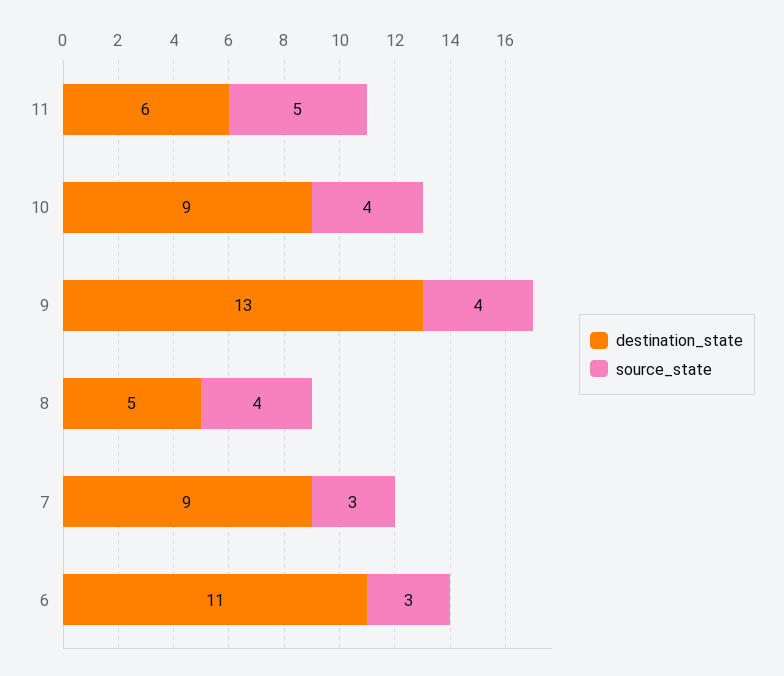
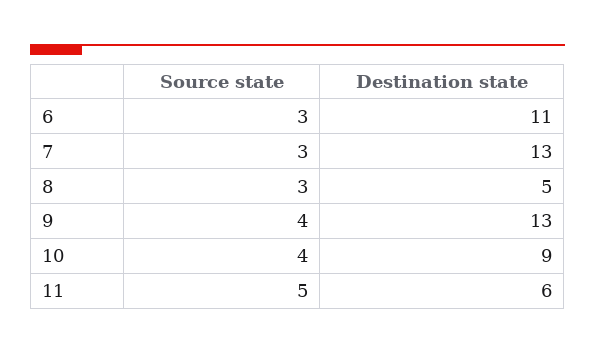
  {
    "destination_state": {
      "11": 6,
      "10": 9,
      "9": 13,
      "8": 5,
-     "7": 9,
+     "7": 13,
      "6": 11
    },
    "source_state": {
      "11": 5,
      "10": 4,
      "9": 4,
-     "8": 4,
+     "8": 3,
      "7": 3,
      "6": 3
    }
  }

